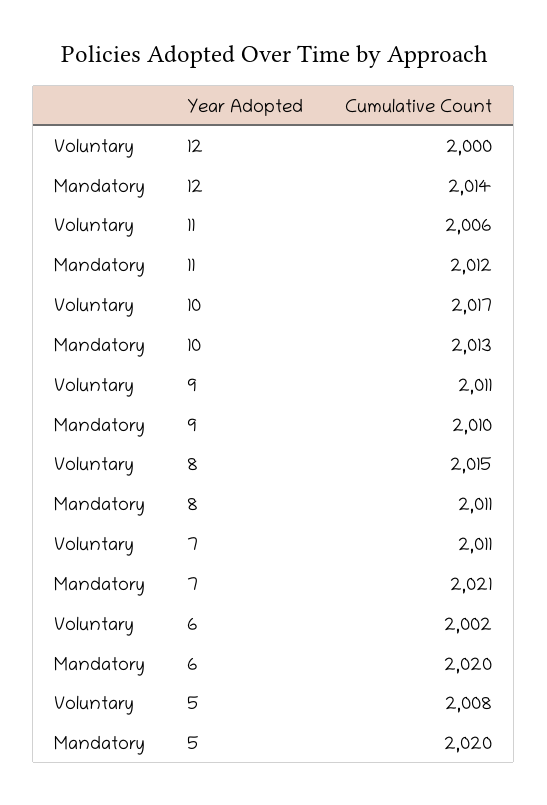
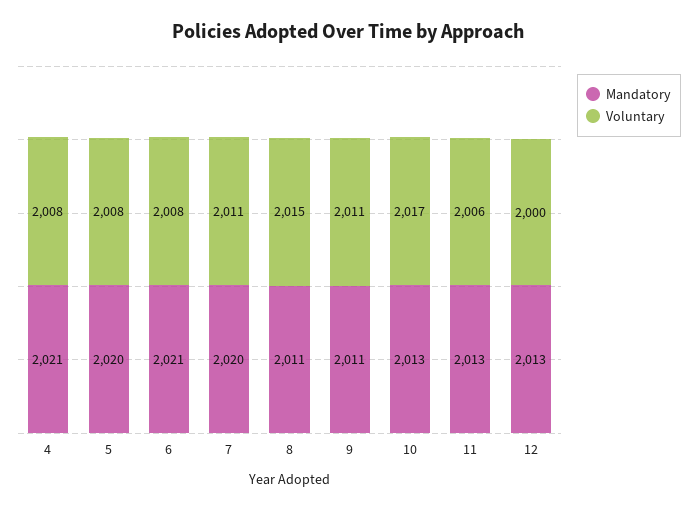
  {
    "Voluntary": {
      "12": 2000,
      "11": 2006,
      "10": 2017,
      "9": 2011,
      "8": 2015,
      "7": 2011,
-     "6": 2002,
+     "6": 2008,
-     "5": 2008
+     "5": 2008,
+     "4": 2008
    },
    "Mandatory": {
-     "12": 2014,
+     "12": 2013,
-     "11": 2012,
+     "11": 2013,
      "10": 2013,
-     "9": 2010,
+     "9": 2011,
      "8": 2011,
-     "7": 2021,
+     "7": 2020,
-     "6": 2020,
+     "6": 2021,
-     "5": 2020
+     "5": 2020,
+     "4": 2021
    }
  }

